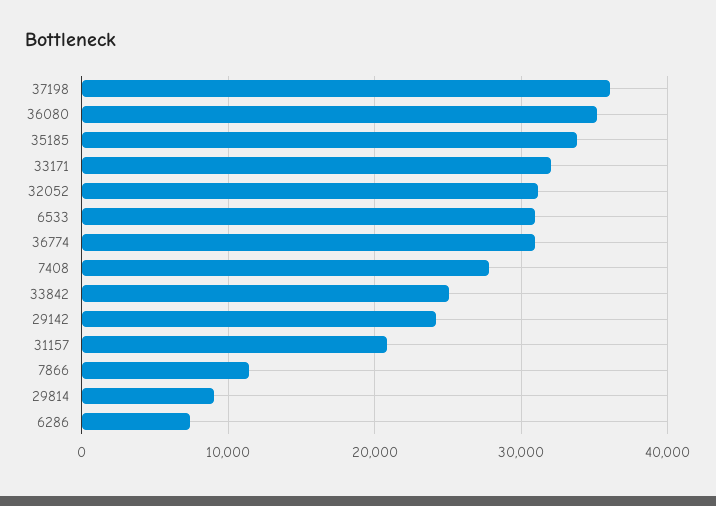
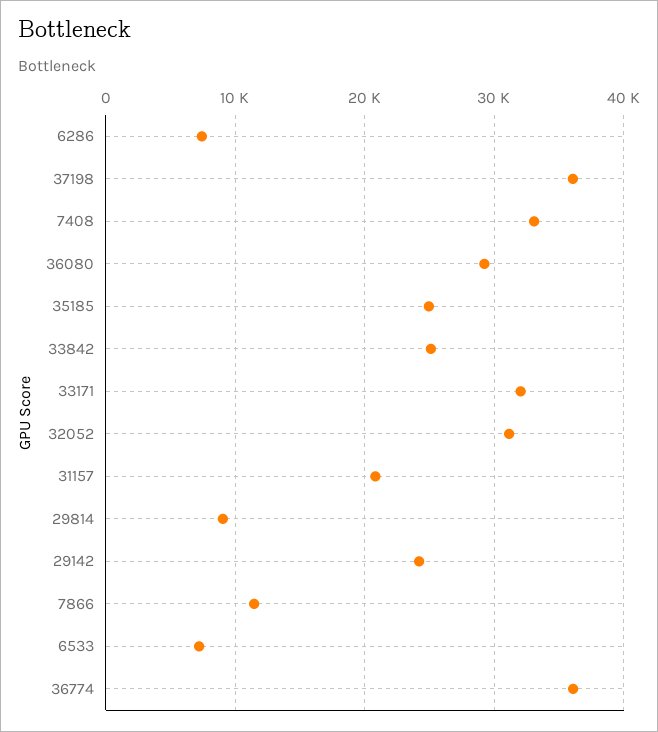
  {
    "37198": 36000,
-   "36080": 35000,
+   "36080": 29000,
-   "35185": 34000,
+   "35185": 25000,
    "33171": 32000,
    "32052": 31000,
-   "6533": 31000,
+   "6533": 7000,
-   "36774": 31000,
+   "36774": 36000,
-   "7408": 28000,
+   "7408": 33000,
    "33842": 25000,
    "29142": 24000,
    "31157": 21000,
    "7866": 11000,
    "29814": 9000,
    "6286": 7000
  }

